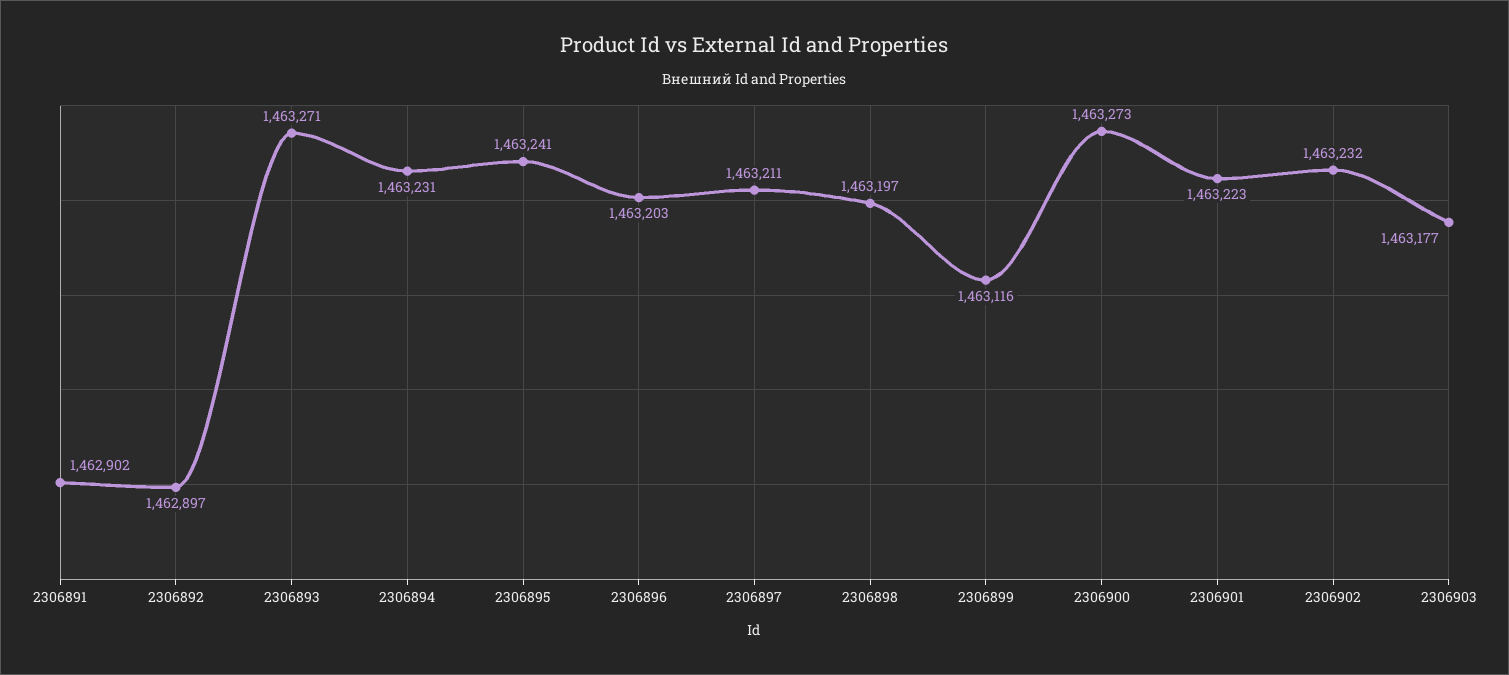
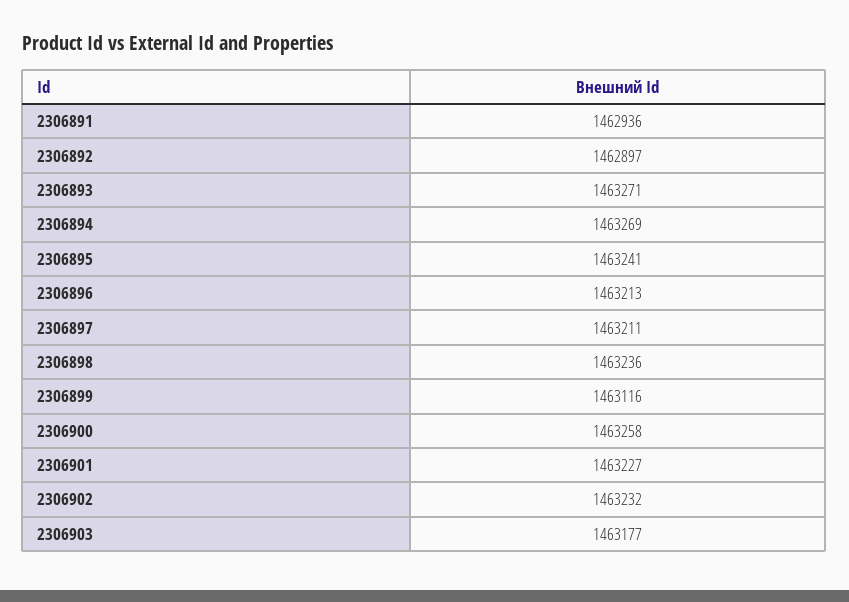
  {
-   "2306891": 1462902,
+   "2306891": 1462936,
    "2306892": 1462897,
    "2306893": 1463271,
-   "2306894": 1463231,
+   "2306894": 1463269,
    "2306895": 1463241,
-   "2306896": 1463203,
+   "2306896": 1463213,
    "2306897": 1463211,
-   "2306898": 1463197,
+   "2306898": 1463236,
    "2306899": 1463116,
-   "2306900": 1463273,
+   "2306900": 1463258,
-   "2306901": 1463223,
+   "2306901": 1463227,
    "2306902": 1463232,
    "2306903": 1463177
  }

